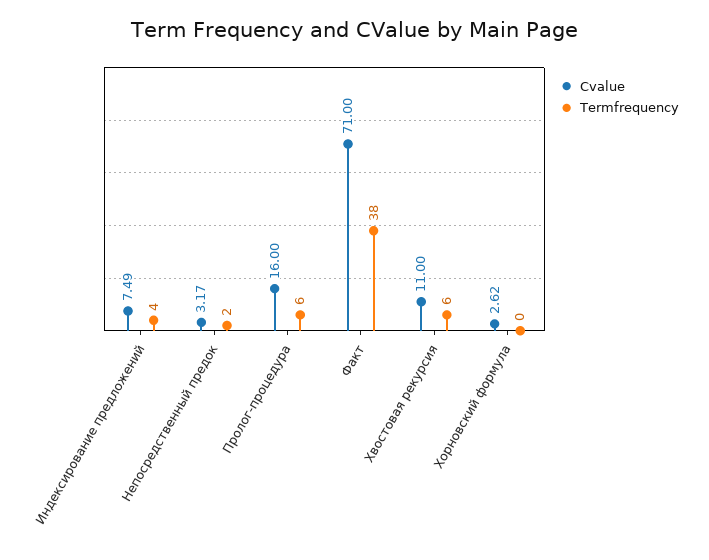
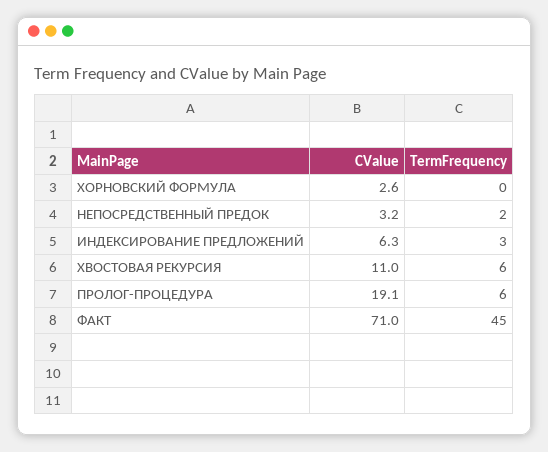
  {
    "Cvalue": {
-     "Индексирование предложений": 7.49,
+     "Индексирование предложений": 6.3,
      "Непосредственный предок": 3.17,
-     "Пролог-процедура": 16,
+     "Пролог-процедура": 19.1,
      "Факт": 71,
      "Хвостовая рекурсия": 11,
      "Хорновский формула": 2.62
    },
    "Termfrequency": {
-     "Индексирование предложений": 4,
+     "Индексирование предложений": 3,
      "Непосредственный предок": 2,
      "Пролог-процедура": 6,
-     "Факт": 38,
+     "Факт": 45,
      "Хвостовая рекурсия": 6,
      "Хорновский формула": 0
    }
  }

